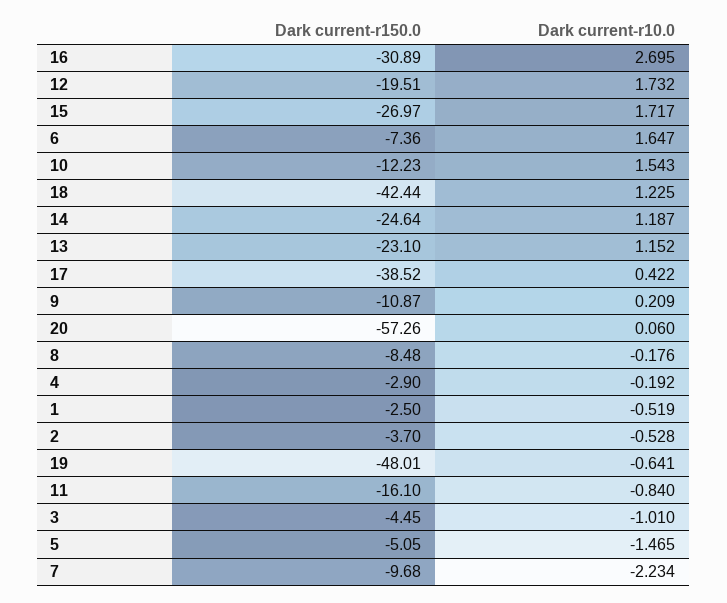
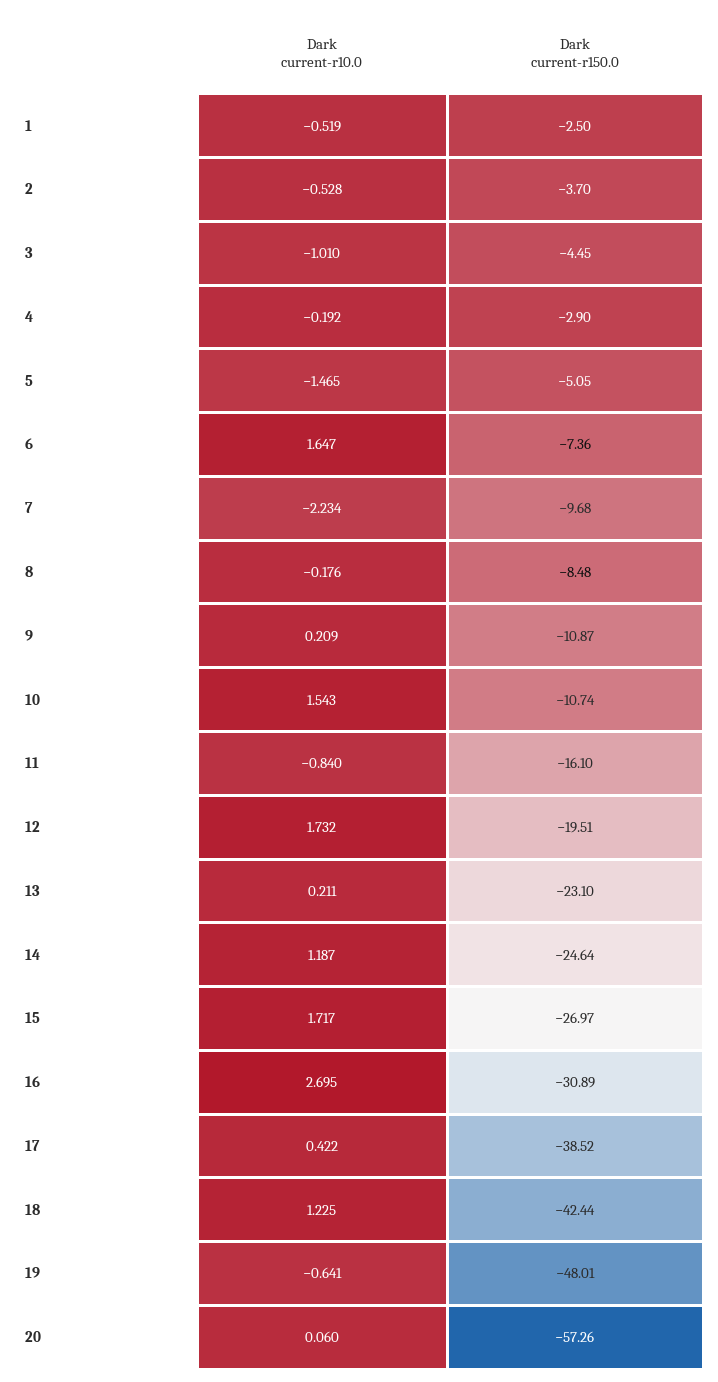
  {
    "Dark current-r150.0": {
      "16": -30.89,
      "12": -19.51,
      "15": -26.97,
      "6": -7.36,
-     "10": -12.23,
+     "10": -10.74,
      "18": -42.44,
      "14": -24.64,
      "13": -23.1,
      "17": -38.52,
      "9": -10.87,
      "20": -57.26,
      "8": -8.48,
      "4": -2.9,
      "1": -2.5,
      "2": -3.7,
      "19": -48.01,
      "11": -16.1,
      "3": -4.45,
      "5": -5.05,
      "7": -9.68
    },
    "Dark current-r10.0": {
      "16": 2.695,
      "12": 1.732,
      "15": 1.717,
      "6": 1.647,
      "10": 1.543,
      "18": 1.225,
      "14": 1.187,
-     "13": 1.152,
+     "13": 0.211,
      "17": 0.422,
      "9": 0.209,
      "20": 0.06,
      "8": -0.176,
      "4": -0.192,
      "1": -0.519,
      "2": -0.528,
      "19": -0.641,
      "11": -0.84,
      "3": -1.01,
      "5": -1.465,
      "7": -2.234
    }
  }

